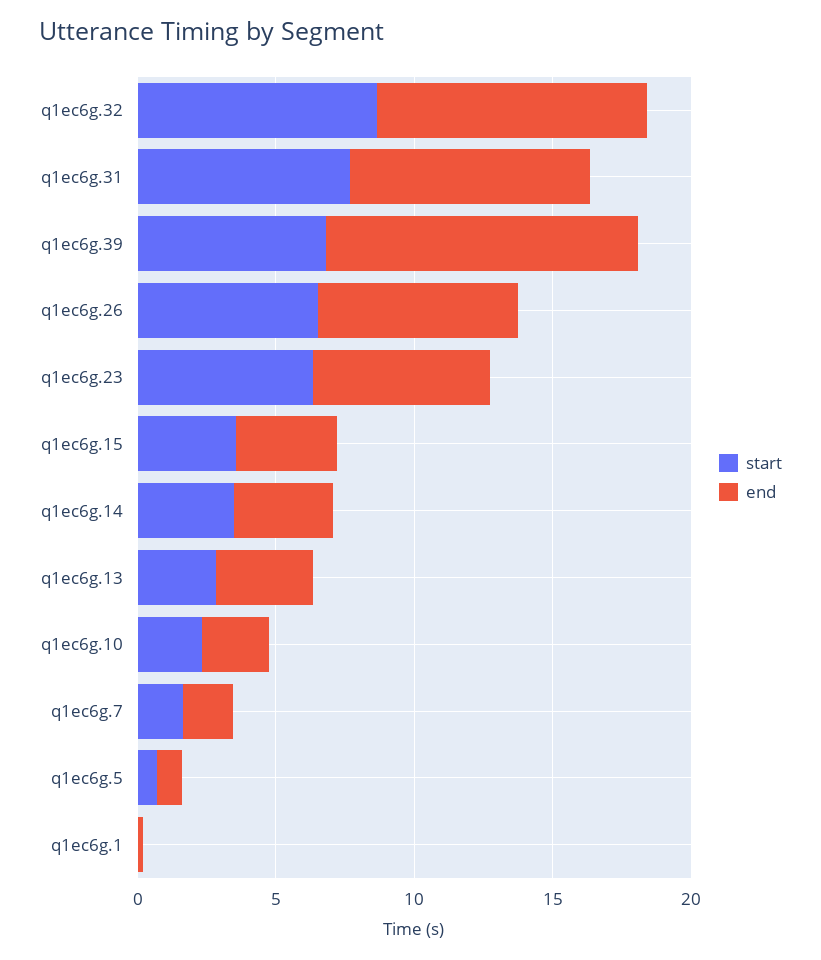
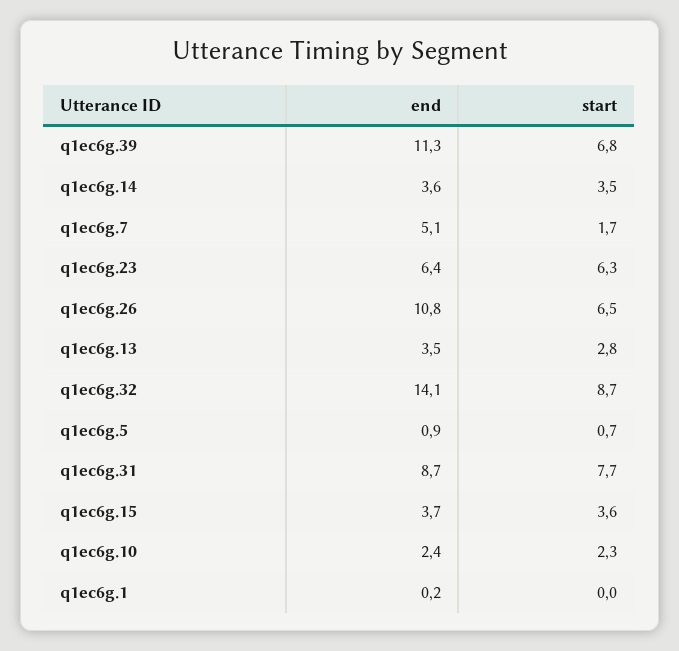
  {
    "start": {
      "q1ec6g.32": 8.7,
      "q1ec6g.31": 7.7,
      "q1ec6g.39": 6.8,
      "q1ec6g.26": 6.5,
      "q1ec6g.23": 6.3,
      "q1ec6g.15": 3.6,
      "q1ec6g.14": 3.5,
      "q1ec6g.13": 2.8,
      "q1ec6g.10": 2.3,
      "q1ec6g.7": 1.7,
      "q1ec6g.5": 0.7,
      "q1ec6g.1": 0
    },
    "end": {
-     "q1ec6g.32": 10,
+     "q1ec6g.32": 14.1,
      "q1ec6g.31": 8.7,
      "q1ec6g.39": 11.3,
-     "q1ec6g.26": 7,
+     "q1ec6g.26": 10.8,
      "q1ec6g.23": 6.4,
      "q1ec6g.15": 3.7,
      "q1ec6g.14": 3.6,
      "q1ec6g.13": 3.5,
      "q1ec6g.10": 2.4,
-     "q1ec6g.7": 2,
+     "q1ec6g.7": 5.1,
      "q1ec6g.5": 0.9,
      "q1ec6g.1": 0.2
    }
  }

